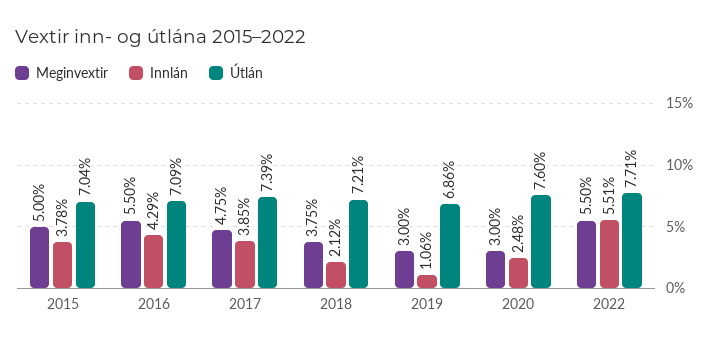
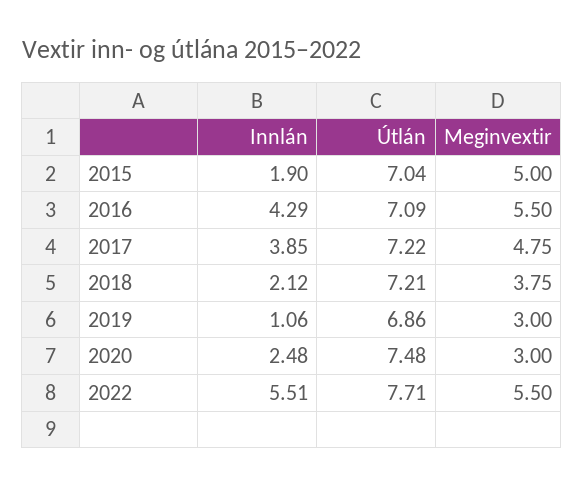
  {
    "Meginvextir": {
      "2015": 5,
      "2016": 5.5,
      "2017": 4.75,
      "2018": 3.75,
      "2019": 3,
      "2020": 3,
      "2022": 5.5
    },
    "Innlán": {
-     "2015": 3.78,
+     "2015": 1.9,
      "2016": 4.29,
      "2017": 3.85,
      "2018": 2.12,
      "2019": 1.06,
      "2020": 2.48,
      "2022": 5.51
    },
    "Útlán": {
      "2015": 7.04,
      "2016": 7.09,
-     "2017": 7.39,
+     "2017": 7.22,
      "2018": 7.21,
      "2019": 6.86,
-     "2020": 7.6,
+     "2020": 7.48,
      "2022": 7.71
    }
  }

